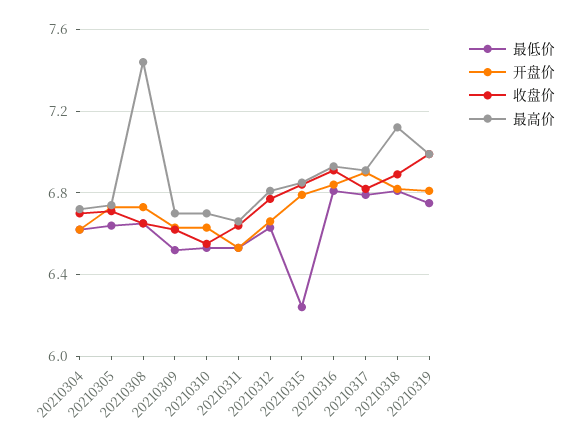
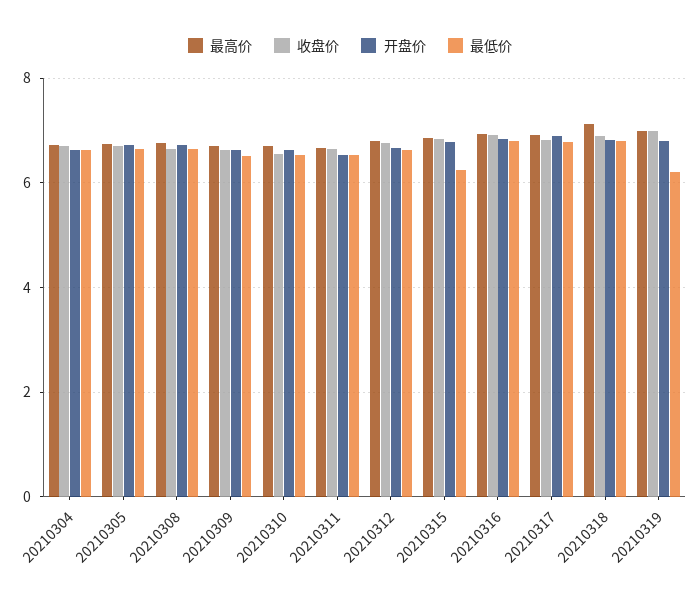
  {
    "最低价": {
      "20210304": 6.6,
      "20210305": 6.65,
      "20210308": 6.65,
      "20210309": 6.5,
      "20210310": 6.55,
      "20210311": 6.55,
      "20210312": 6.65,
      "20210315": 6.25,
      "20210316": 6.8,
      "20210317": 6.8,
      "20210318": 6.8,
-     "20210319": 6.75
+     "20210319": 6.2
    },
    "开盘价": {
      "20210304": 6.6,
      "20210305": 6.75,
      "20210308": 6.75,
      "20210309": 6.65,
      "20210310": 6.65,
      "20210311": 6.55,
      "20210312": 6.65,
      "20210315": 6.8,
      "20210316": 6.85,
      "20210317": 6.9,
      "20210318": 6.8,
      "20210319": 6.8
    },
    "收盘价": {
      "20210304": 6.7,
      "20210305": 6.7,
      "20210308": 6.65,
      "20210309": 6.6,
      "20210310": 6.55,
      "20210311": 6.65,
      "20210312": 6.75,
      "20210315": 6.85,
      "20210316": 6.9,
      "20210317": 6.8,
      "20210318": 6.9,
      "20210319": 7
    },
    "最高价": {
      "20210304": 6.7,
      "20210305": 6.75,
-     "20210308": 7.45,
+     "20210308": 6.8,
      "20210309": 6.7,
      "20210310": 6.7,
      "20210311": 6.65,
      "20210312": 6.8,
      "20210315": 6.85,
      "20210316": 6.95,
      "20210317": 6.9,
      "20210318": 7.1,
      "20210319": 7
    }
  }

